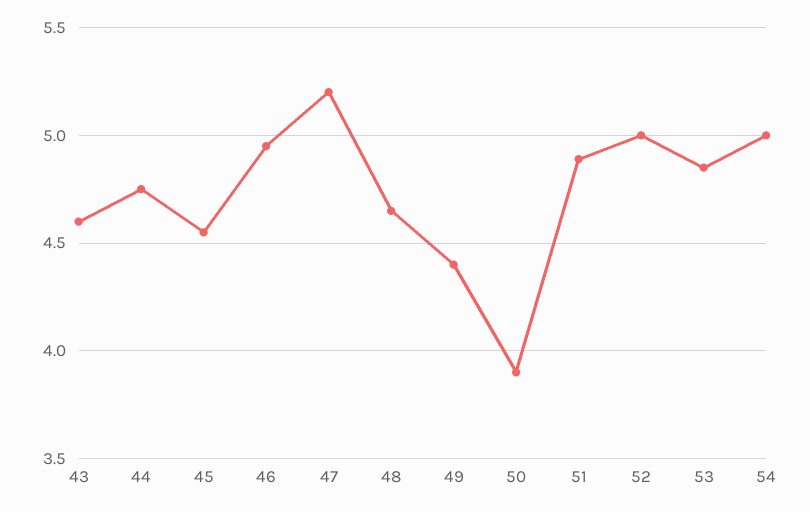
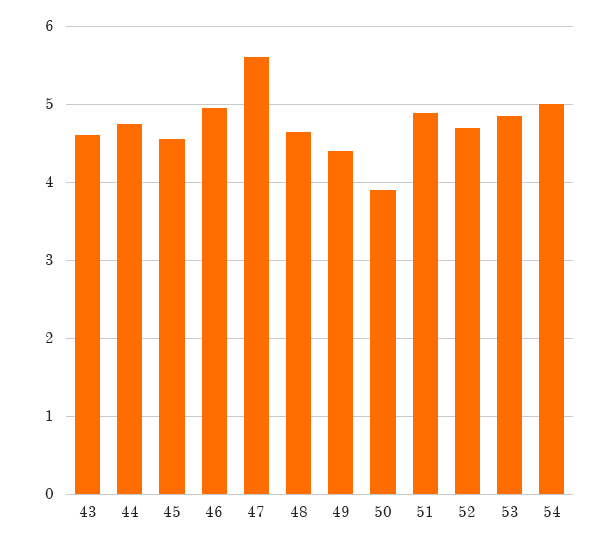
  {
    "43": 4.6,
    "44": 4.75,
    "45": 4.55,
    "46": 4.95,
-   "47": 5.2,
+   "47": 5.6,
    "48": 4.65,
    "49": 4.4,
    "50": 3.9,
    "51": 4.9,
-   "52": 5,
+   "52": 4.7,
    "53": 4.85,
    "54": 5
  }

